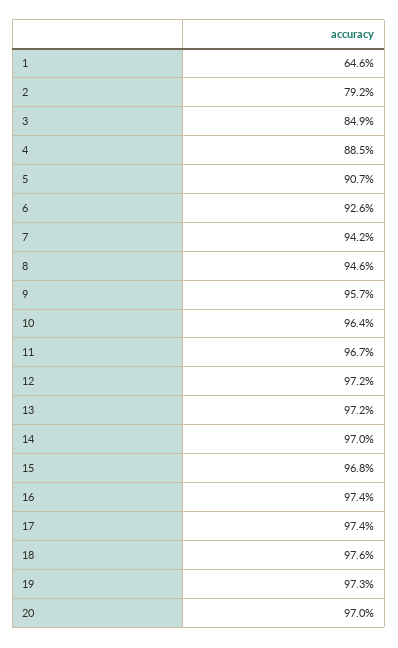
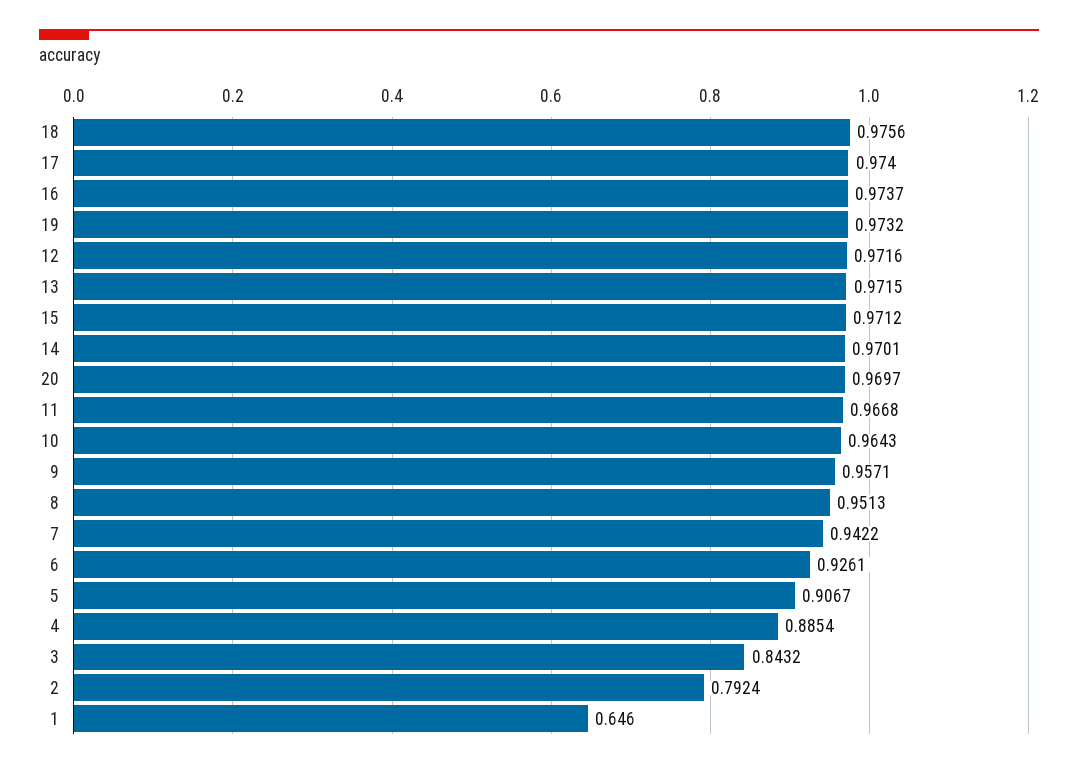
  {
    "1": 0.646,
    "2": 0.7924,
-   "3": 0.849,
+   "3": 0.8432,
    "4": 0.8854,
    "5": 0.9067,
    "6": 0.9261,
    "7": 0.9422,
-   "8": 0.946,
+   "8": 0.9513,
    "9": 0.9571,
    "10": 0.9643,
    "11": 0.9668,
    "12": 0.9716,
    "13": 0.9715,
    "14": 0.9701,
-   "15": 0.968,
+   "15": 0.9712,
    "16": 0.9737,
    "17": 0.974,
    "18": 0.9756,
    "19": 0.9732,
    "20": 0.9697
  }

